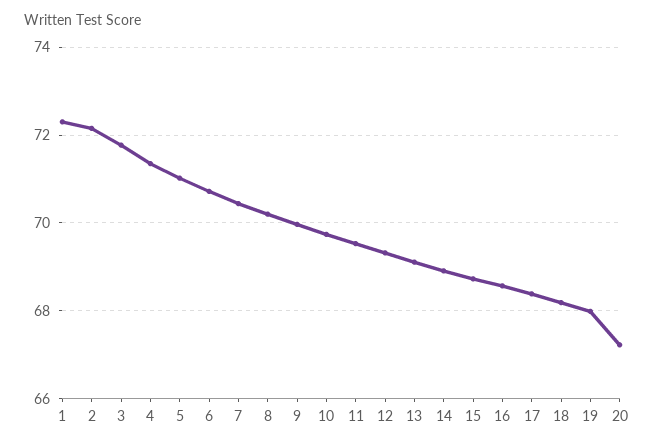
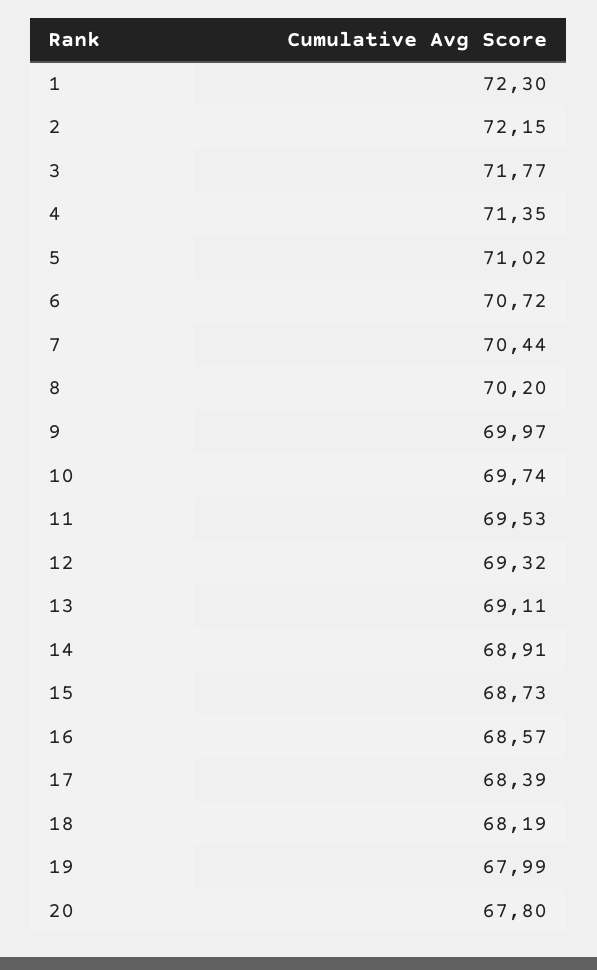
  {
    "1": 72.3,
    "2": 72.15,
    "3": 71.77,
    "4": 71.35,
    "5": 71.02,
    "6": 70.72,
    "7": 70.44,
    "8": 70.2,
    "9": 69.97,
    "10": 69.74,
    "11": 69.53,
    "12": 69.32,
    "13": 69.11,
    "14": 68.91,
    "15": 68.73,
    "16": 68.57,
    "17": 68.39,
    "18": 68.19,
    "19": 67.99,
-   "20": 67.2
+   "20": 67.8
  }

